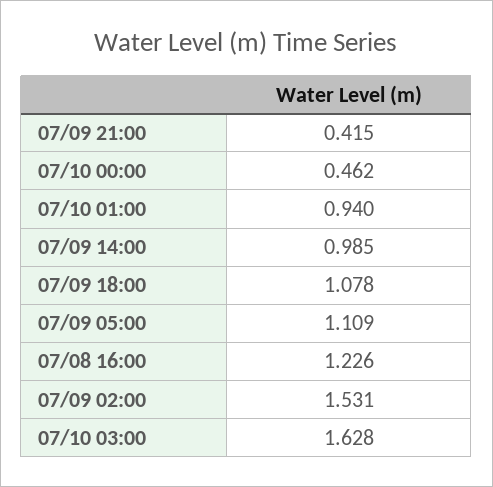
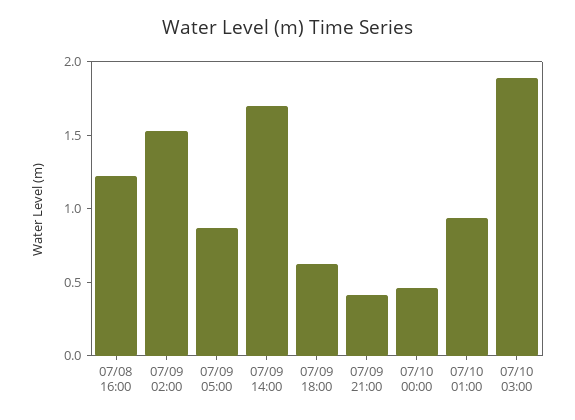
  {
    "07/09 21:00": 0.415,
    "07/10 00:00": 0.462,
    "07/10 01:00": 0.94,
-   "07/09 14:00": 0.985,
+   "07/09 14:00": 1.7,
-   "07/09 18:00": 1.078,
+   "07/09 18:00": 0.6,
-   "07/09 05:00": 1.109,
+   "07/09 05:00": 0.9,
    "07/08 16:00": 1.226,
    "07/09 02:00": 1.531,
-   "07/10 03:00": 1.628
+   "07/10 03:00": 1.9
  }

